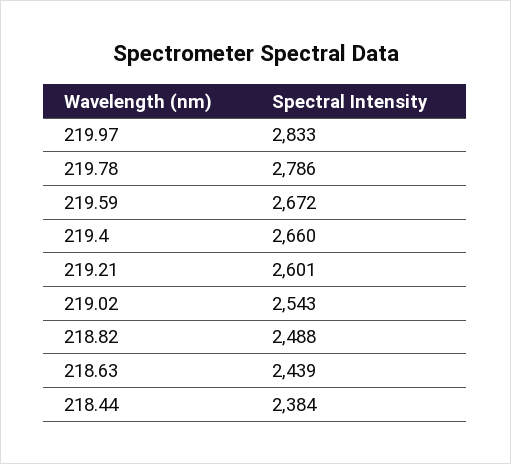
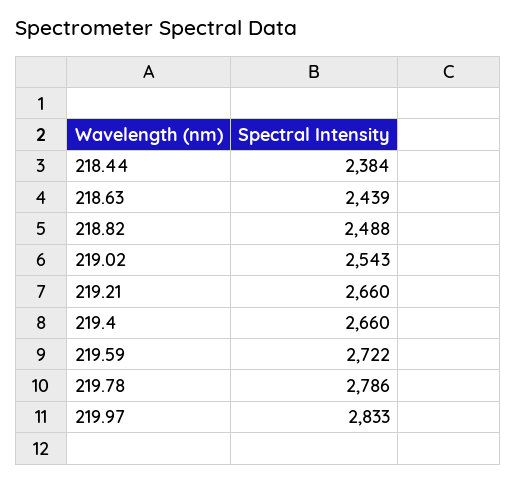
  {
    "219.97": 2833,
    "219.78": 2786,
-   "219.59": 2672,
+   "219.59": 2722,
    "219.4": 2660,
-   "219.21": 2601,
+   "219.21": 2660,
    "219.02": 2543,
    "218.82": 2488,
    "218.63": 2439,
    "218.44": 2384
  }

